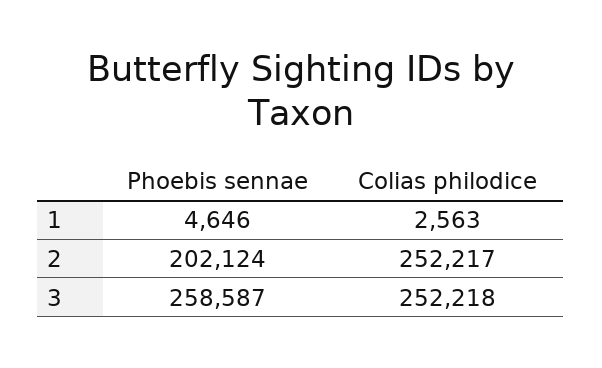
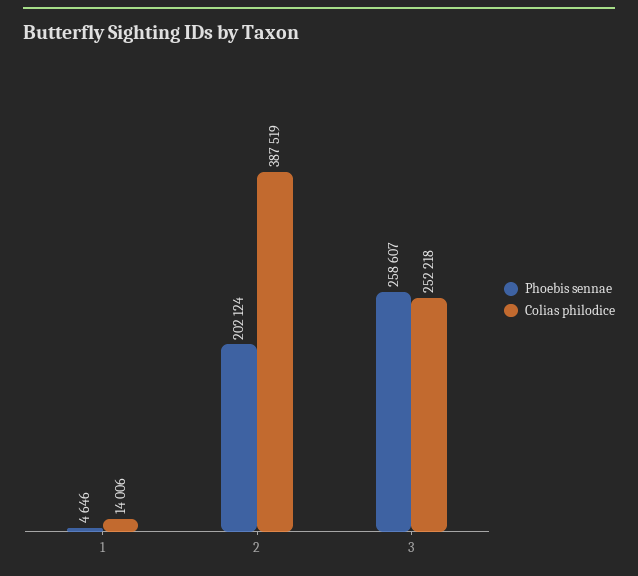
  {
    "Phoebis sennae": {
      "1": 4646,
      "2": 202124,
-     "3": 258587
+     "3": 258607
    },
    "Colias philodice": {
-     "1": 2563,
+     "1": 14006,
-     "2": 252217,
+     "2": 387519,
      "3": 252218
    }
  }

